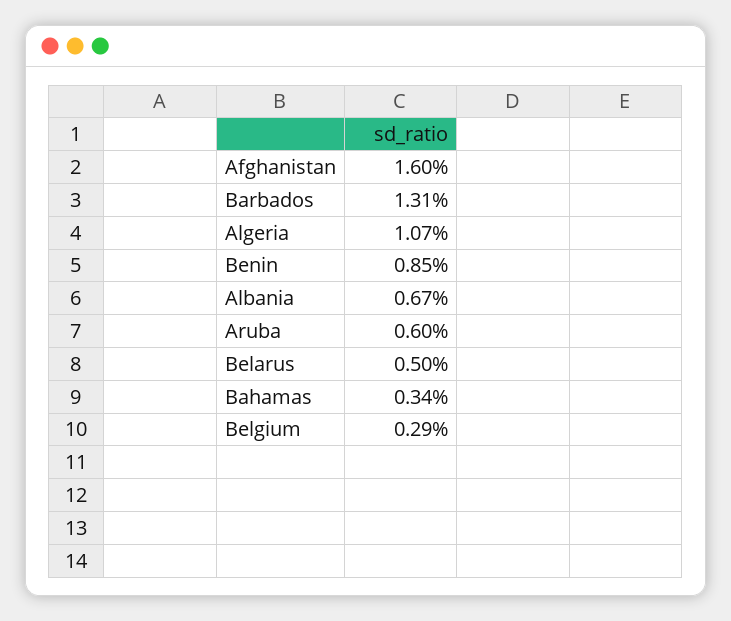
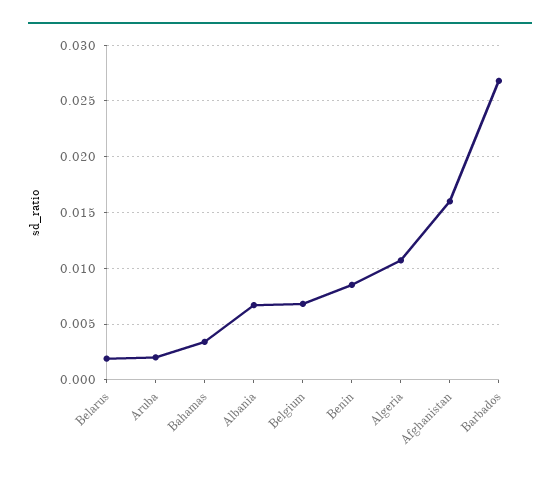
  {
    "Afghanistan": 0.016,
-   "Barbados": 0.0131,
+   "Barbados": 0.027,
    "Algeria": 0.0107,
    "Benin": 0.0085,
    "Albania": 0.0067,
-   "Aruba": 0.006,
+   "Aruba": 0.002,
-   "Belarus": 0.005,
+   "Belarus": 0.002,
    "Bahamas": 0.0034,
-   "Belgium": 0.0029
+   "Belgium": 0.007
  }

